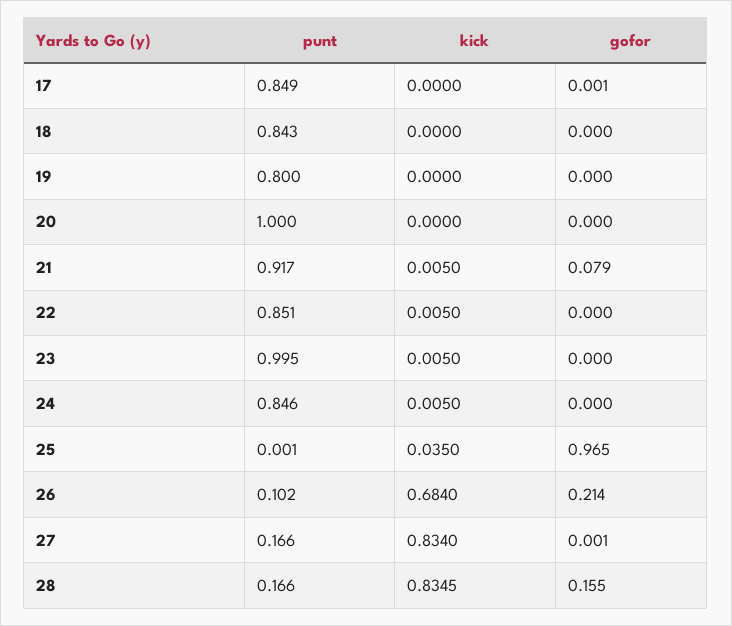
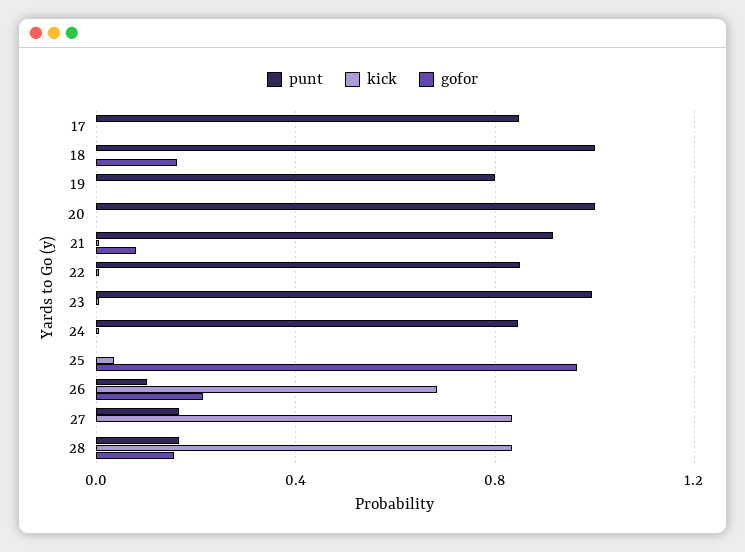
  {
    "punt": {
      "17": 0.849,
-     "18": 0.843,
+     "18": 1,
      "19": 0.8,
      "20": 1,
      "21": 0.917,
      "22": 0.851,
      "23": 0.995,
      "24": 0.846,
      "25": 0.001,
      "26": 0.102,
      "27": 0.166,
      "28": 0.166
    },
    "kick": {
      "17": 0,
      "18": 0,
      "19": 0,
      "20": 0,
      "21": 0.005,
      "22": 0.005,
      "23": 0.005,
      "24": 0.005,
      "25": 0.035,
      "26": 0.684,
      "27": 0.834,
      "28": 0.8345
    },
    "gofor": {
      "17": 0.001,
-     "18": 0,
+     "18": 0.15,
      "19": 0,
      "20": 0,
      "21": 0.079,
      "22": 0,
      "23": 0,
      "24": 0,
      "25": 0.965,
      "26": 0.214,
      "27": 0.001,
      "28": 0.155
    }
  }

